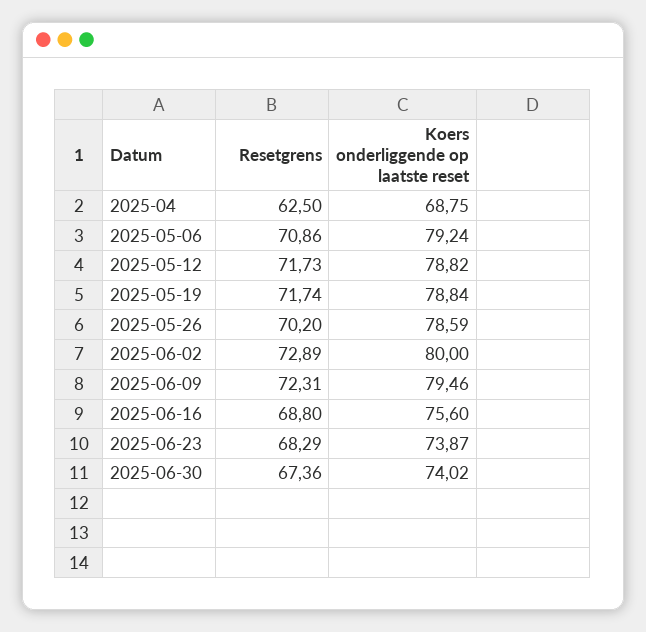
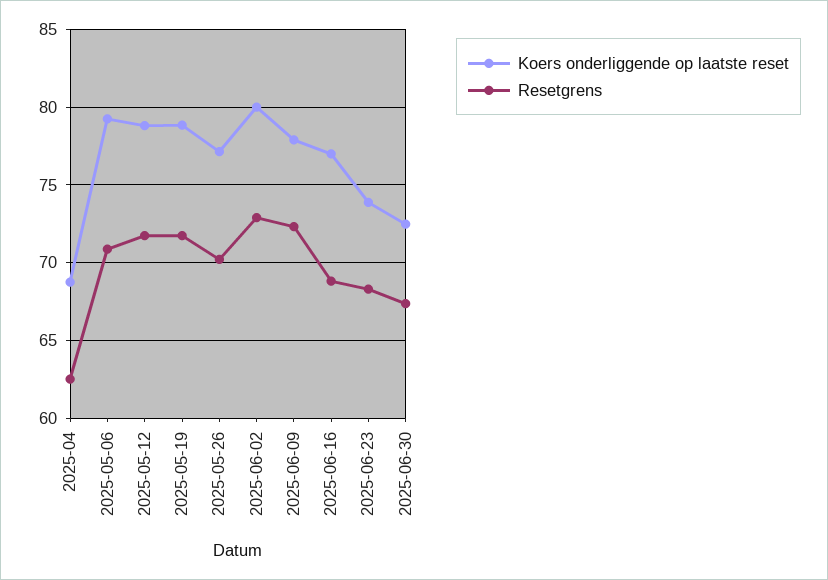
  {
    "Resetgrens": {
      "2025-04": 62.5,
      "2025-05-06": 70.86,
      "2025-05-12": 71.73,
      "2025-05-19": 71.74,
      "2025-05-26": 70.2,
      "2025-06-02": 72.89,
      "2025-06-09": 72.31,
      "2025-06-16": 68.8,
      "2025-06-23": 68.29,
      "2025-06-30": 67.36
    },
    "Koers onderliggende op laatste reset": {
      "2025-04": 68.75,
      "2025-05-06": 79.24,
      "2025-05-12": 78.82,
      "2025-05-19": 78.84,
-     "2025-05-26": 78.59,
+     "2025-05-26": 77,
      "2025-06-02": 80,
-     "2025-06-09": 79.46,
+     "2025-06-09": 78,
-     "2025-06-16": 75.6,
+     "2025-06-16": 77,
      "2025-06-23": 73.87,
-     "2025-06-30": 74.02
+     "2025-06-30": 72.5
    }
  }

